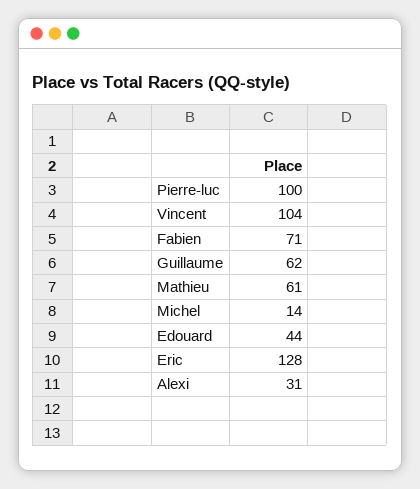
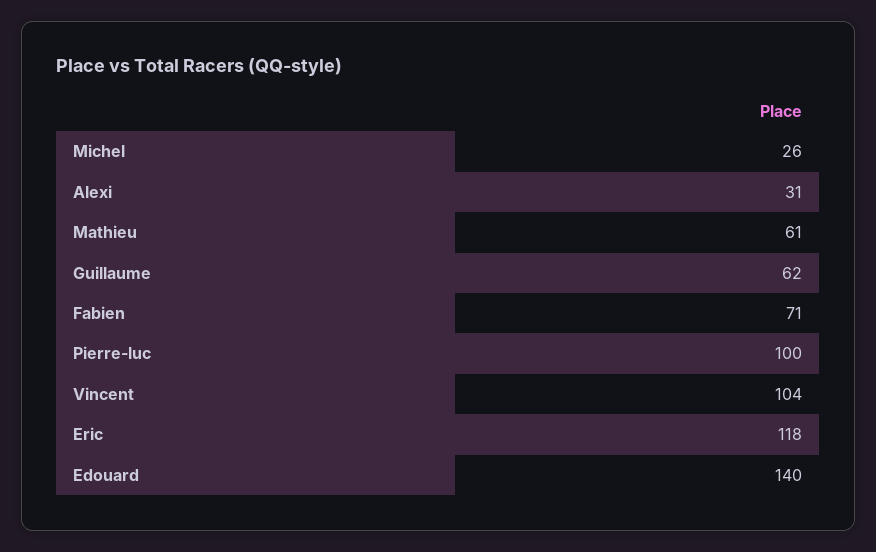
  {
    "Pierre-luc": 100,
    "Vincent": 104,
    "Fabien": 71,
    "Guillaume": 62,
    "Mathieu": 61,
-   "Michel": 14,
+   "Michel": 26,
-   "Edouard": 44,
+   "Edouard": 140,
-   "Eric": 128,
+   "Eric": 118,
    "Alexi": 31
  }

